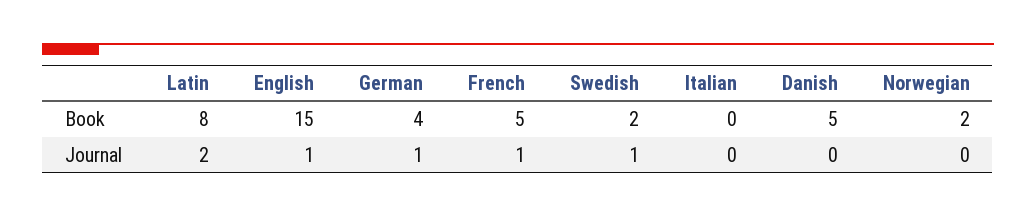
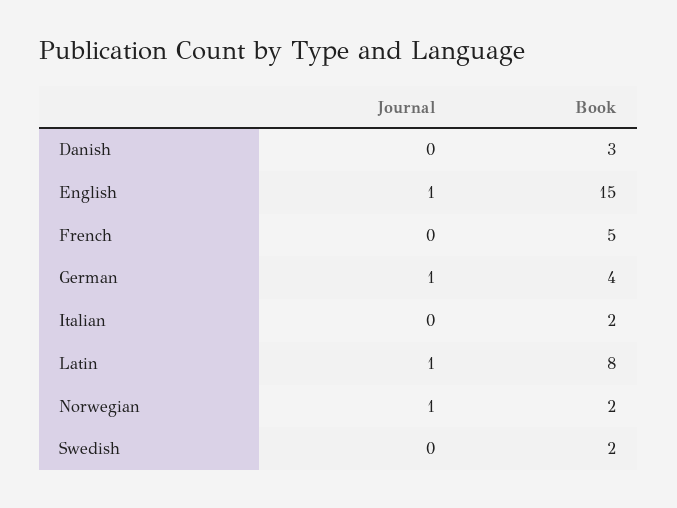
  {
    "Latin": {
      "Book": 8,
-     "Journal": 2
+     "Journal": 1
    },
    "English": {
      "Book": 15,
      "Journal": 1
    },
    "German": {
      "Book": 4,
      "Journal": 1
    },
    "French": {
      "Book": 5,
-     "Journal": 1
+     "Journal": 0
    },
    "Swedish": {
      "Book": 2,
-     "Journal": 1
+     "Journal": 0
    },
    "Italian": {
-     "Book": 0,
+     "Book": 2,
      "Journal": 0
    },
    "Danish": {
-     "Book": 5,
+     "Book": 3,
      "Journal": 0
    },
    "Norwegian": {
      "Book": 2,
-     "Journal": 0
+     "Journal": 1
    }
  }

